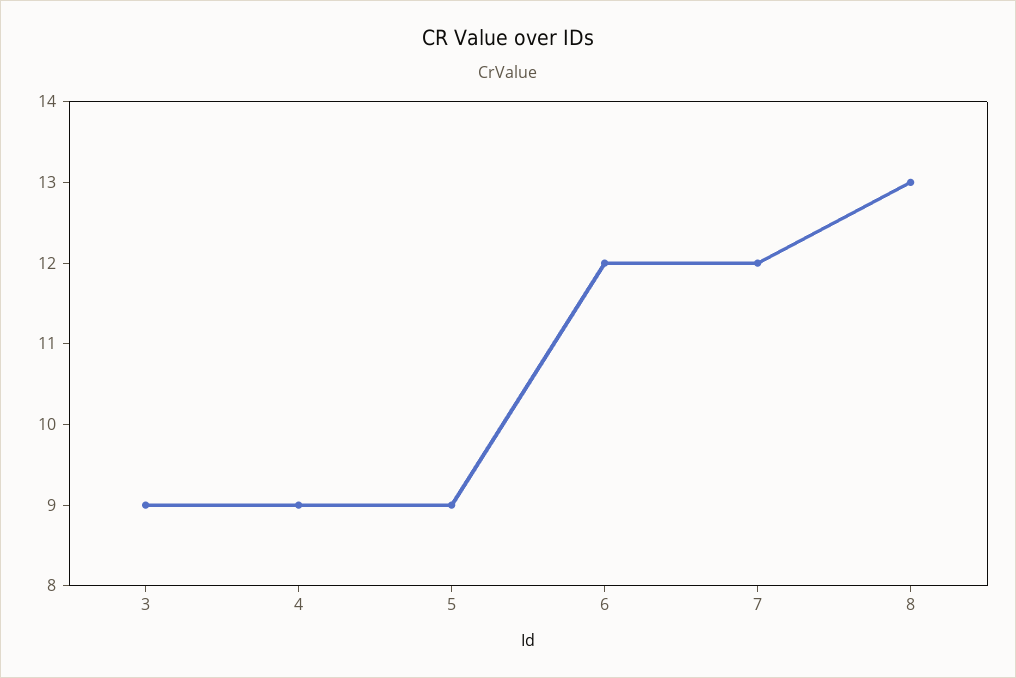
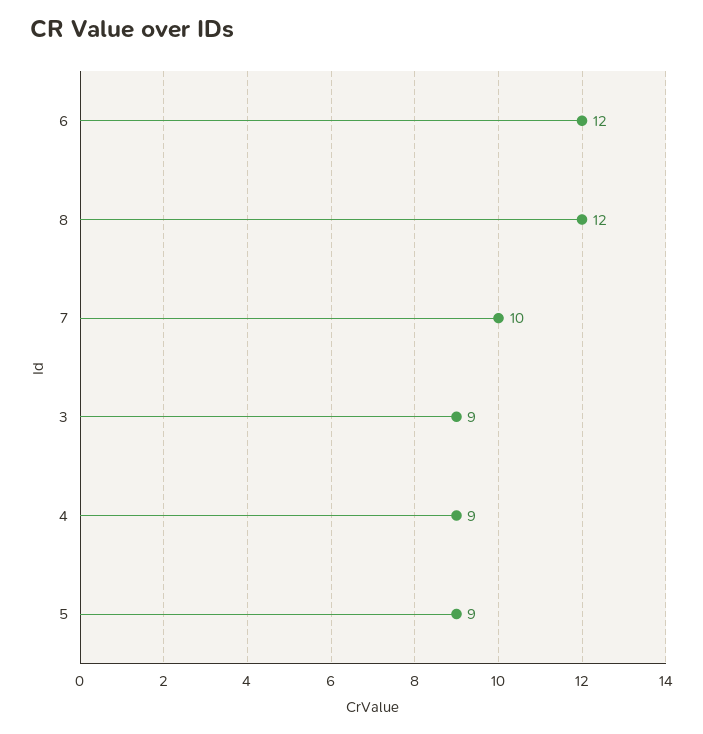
  {
    "3": 9,
    "4": 9,
    "5": 9,
    "6": 12,
-   "7": 12,
+   "7": 10,
-   "8": 13
+   "8": 12
  }

